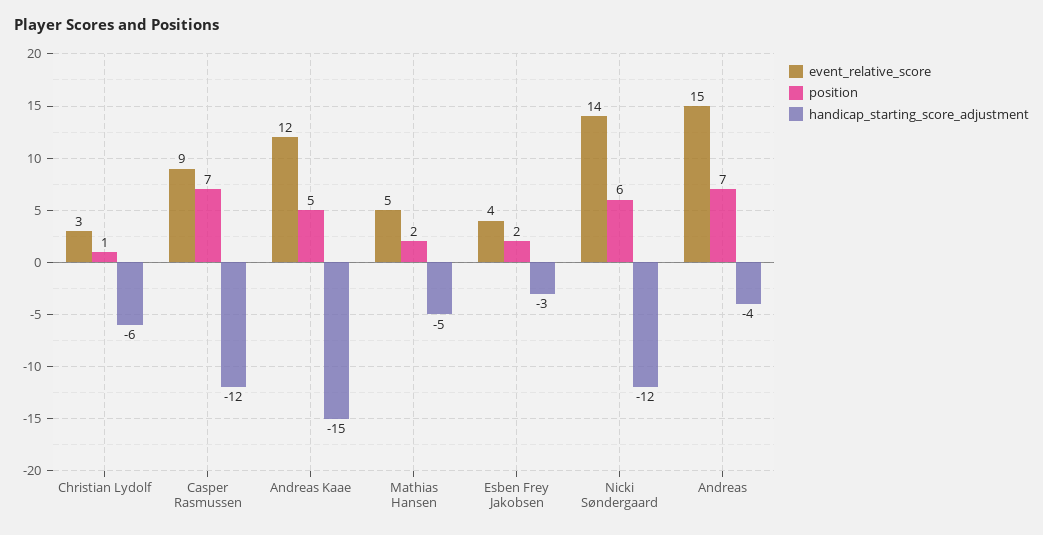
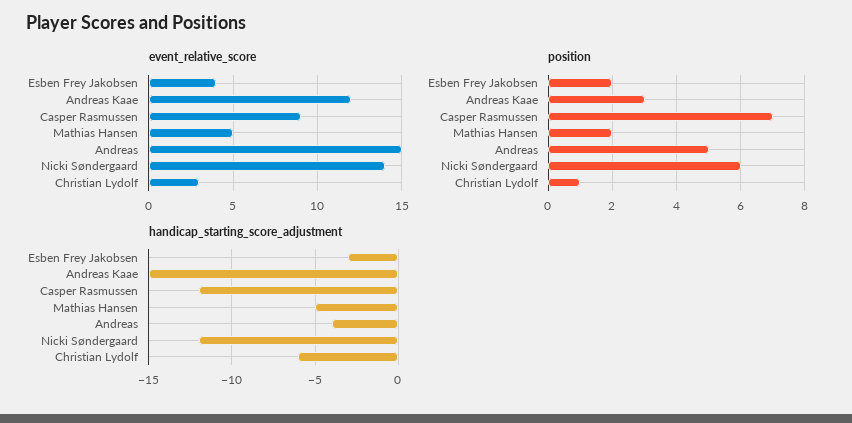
  {
    "event_relative_score": {
      "Christian Lydolf": 3,
      "Casper Rasmussen": 9,
      "Andreas Kaae": 12,
      "Mathias Hansen": 5,
      "Esben Frey Jakobsen": 4,
      "Nicki Søndergaard": 14,
      "Andreas": 15
    },
    "position": {
      "Christian Lydolf": 1,
      "Casper Rasmussen": 7,
-     "Andreas Kaae": 5,
+     "Andreas Kaae": 3,
      "Mathias Hansen": 2,
      "Esben Frey Jakobsen": 2,
      "Nicki Søndergaard": 6,
-     "Andreas": 7
+     "Andreas": 5
    },
    "handicap_starting_score_adjustment": {
      "Christian Lydolf": -6,
      "Casper Rasmussen": -12,
      "Andreas Kaae": -15,
      "Mathias Hansen": -5,
      "Esben Frey Jakobsen": -3,
      "Nicki Søndergaard": -12,
      "Andreas": -4
    }
  }

